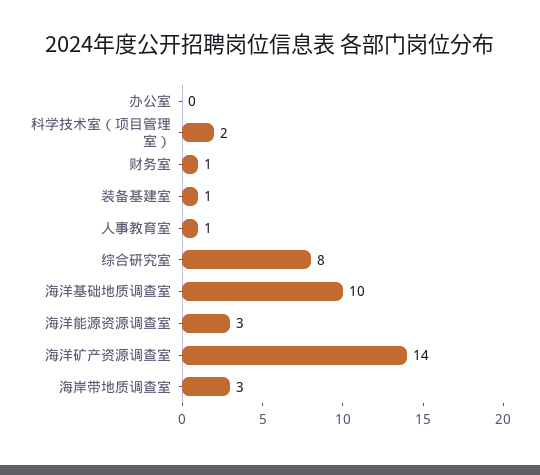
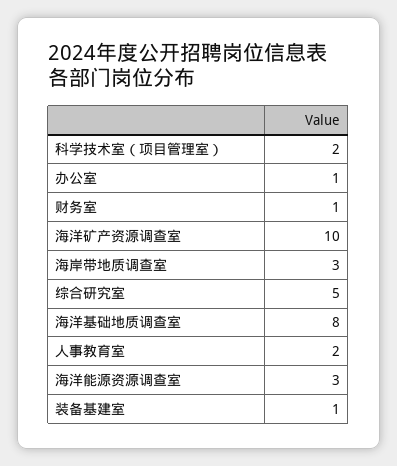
  {
-   "办公室": 0,
+   "办公室": 1,
    "科学技术室（项目管理室）": 2,
    "财务室": 1,
    "装备基建室": 1,
-   "人事教育室": 1,
+   "人事教育室": 2,
-   "综合研究室": 8,
+   "综合研究室": 5,
-   "海洋基础地质调查室": 10,
+   "海洋基础地质调查室": 8,
    "海洋能源资源调查室": 3,
-   "海洋矿产资源调查室": 14,
+   "海洋矿产资源调查室": 10,
    "海岸带地质调查室": 3
  }

